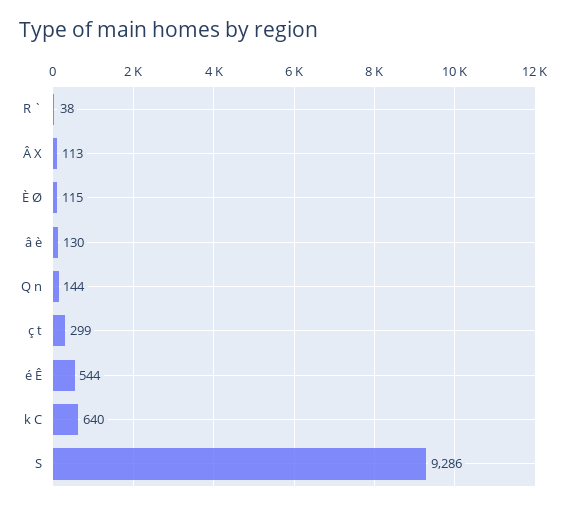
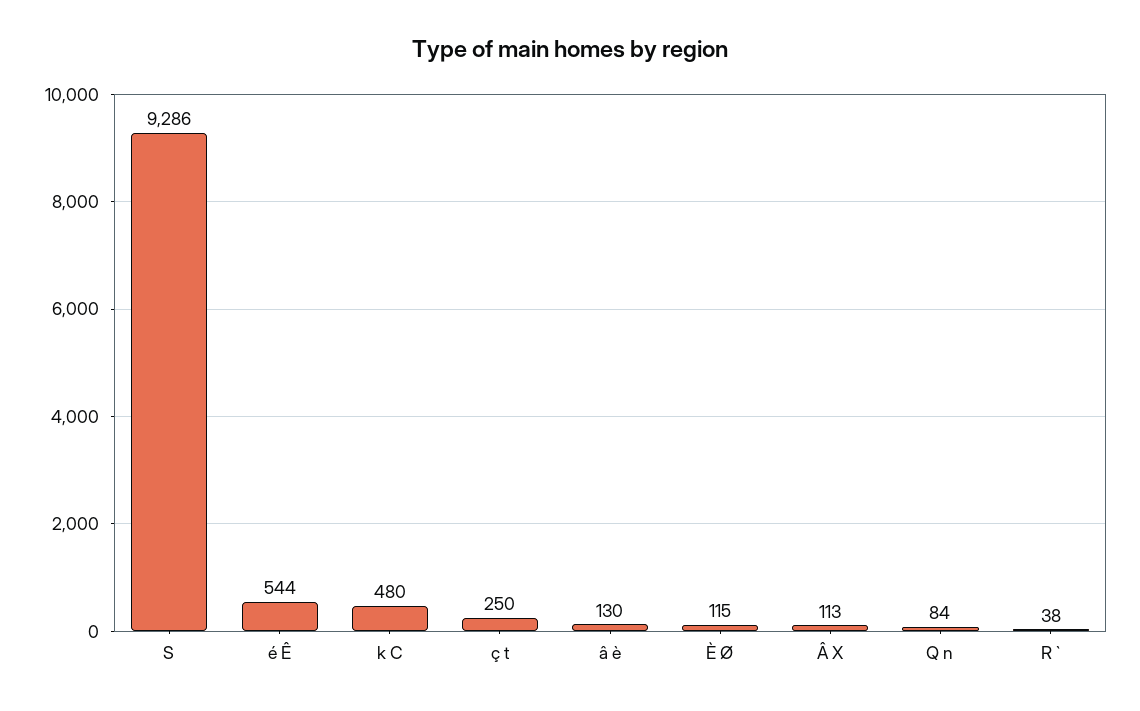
  {
    "R `": 38,
    "Â X": 113,
    "È Ø": 115,
    "â è": 130,
-   "Q n": 144,
+   "Q n": 84,
-   "ç t": 299,
+   "ç t": 250,
    "é Ê": 544,
-   "k C": 640,
+   "k C": 480,
    "S": 9286
  }

